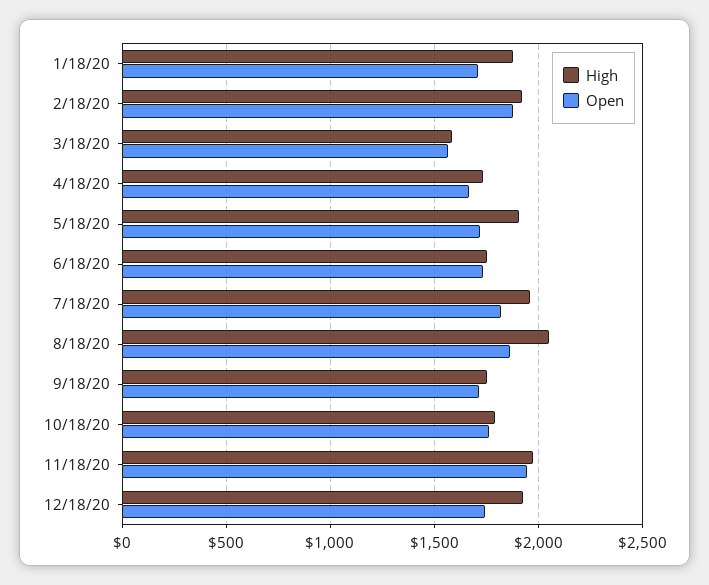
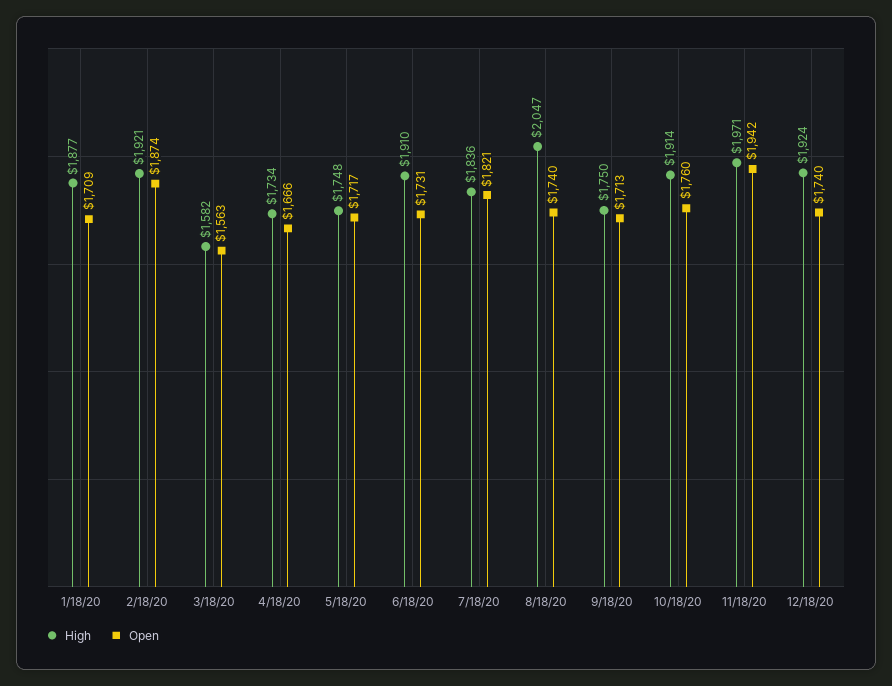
  {
    "High": {
      "1/18/20": 1877,
      "2/18/20": 1921,
      "3/18/20": 1582,
      "4/18/20": 1734,
-     "5/18/20": 1900,
+     "5/18/20": 1748,
-     "6/18/20": 1750,
+     "6/18/20": 1910,
-     "7/18/20": 1950,
+     "7/18/20": 1836,
      "8/18/20": 2047,
      "9/18/20": 1750,
-     "10/18/20": 1800,
+     "10/18/20": 1914,
      "11/18/20": 1971,
      "12/18/20": 1924
    },
    "Open": {
      "1/18/20": 1709,
      "2/18/20": 1874,
      "3/18/20": 1563,
      "4/18/20": 1666,
      "5/18/20": 1717,
      "6/18/20": 1731,
      "7/18/20": 1821,
-     "8/18/20": 1850,
+     "8/18/20": 1740,
      "9/18/20": 1713,
      "10/18/20": 1760,
      "11/18/20": 1942,
      "12/18/20": 1740
    }
  }

